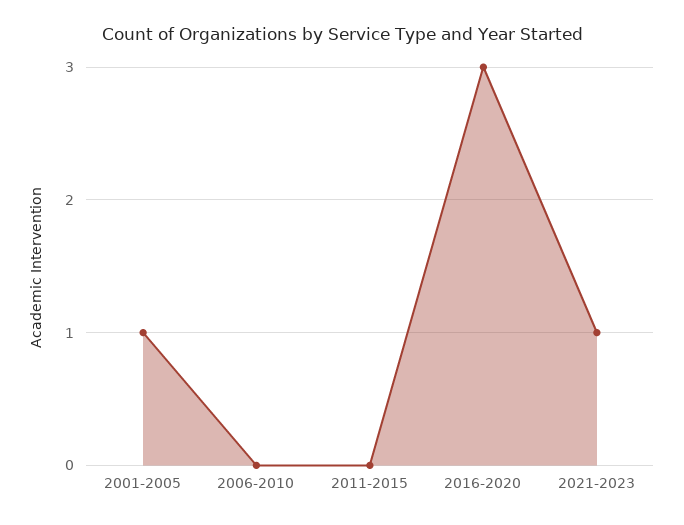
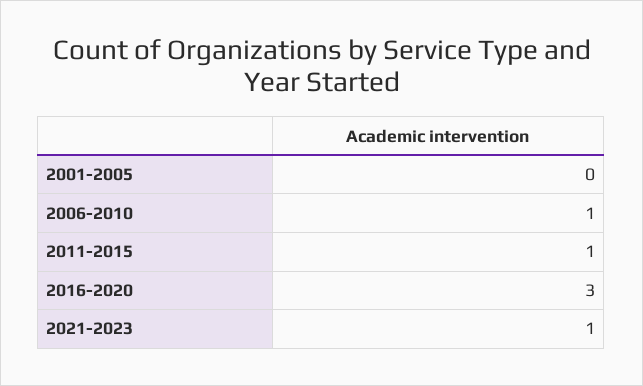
  {
-   "2001-2005": 1,
+   "2001-2005": 0,
-   "2006-2010": 0,
+   "2006-2010": 1,
-   "2011-2015": 0,
+   "2011-2015": 1,
    "2016-2020": 3,
    "2021-2023": 1
  }

